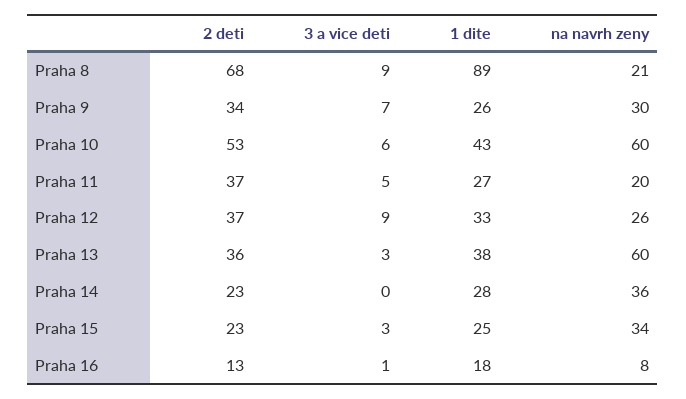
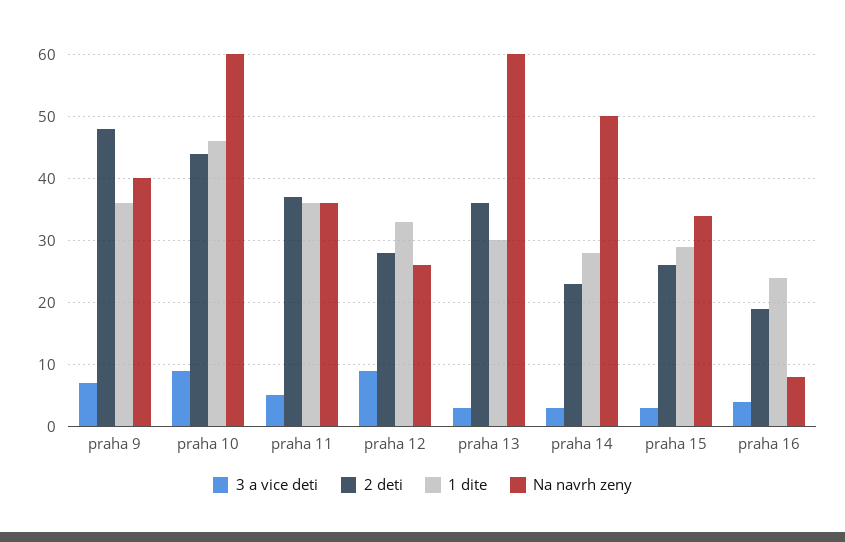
  {
    "2 deti": {
-     "Praha 8": 68,
-     "Praha 9": 34,
+     "Praha 9": 48,
-     "Praha 10": 53,
+     "Praha 10": 44,
      "Praha 11": 37,
-     "Praha 12": 37,
+     "Praha 12": 28,
      "Praha 13": 36,
      "Praha 14": 23,
-     "Praha 15": 23,
+     "Praha 15": 26,
-     "Praha 16": 13
+     "Praha 16": 19
    },
    "3 a vice deti": {
-     "Praha 8": 9,
      "Praha 9": 7,
-     "Praha 10": 6,
+     "Praha 10": 9,
      "Praha 11": 5,
      "Praha 12": 9,
      "Praha 13": 3,
-     "Praha 14": 0,
+     "Praha 14": 3,
      "Praha 15": 3,
-     "Praha 16": 1
+     "Praha 16": 4
    },
    "1 dite": {
-     "Praha 8": 89,
-     "Praha 9": 26,
+     "Praha 9": 36,
-     "Praha 10": 43,
+     "Praha 10": 46,
-     "Praha 11": 27,
+     "Praha 11": 36,
      "Praha 12": 33,
-     "Praha 13": 38,
+     "Praha 13": 30,
      "Praha 14": 28,
-     "Praha 15": 25,
+     "Praha 15": 29,
-     "Praha 16": 18
+     "Praha 16": 24
    },
    "na navrh zeny": {
-     "Praha 8": 21,
-     "Praha 9": 30,
+     "Praha 9": 40,
      "Praha 10": 60,
-     "Praha 11": 20,
+     "Praha 11": 36,
      "Praha 12": 26,
      "Praha 13": 60,
-     "Praha 14": 36,
+     "Praha 14": 50,
      "Praha 15": 34,
      "Praha 16": 8
    }
  }

